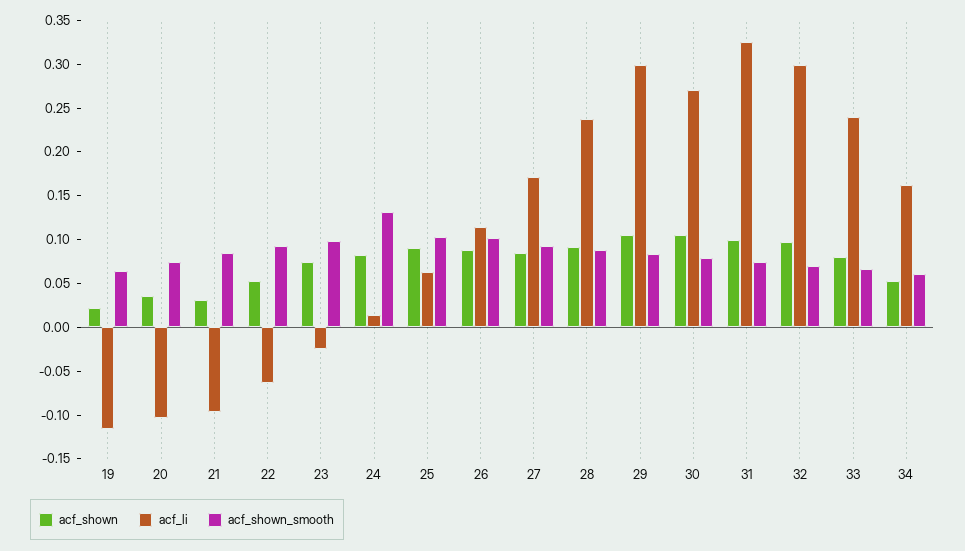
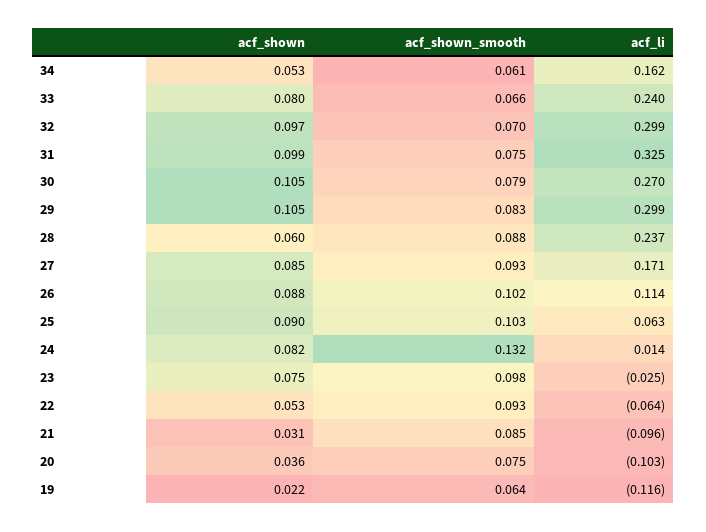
  {
    "acf_shown": {
      "19": 0.022,
      "20": 0.036,
      "21": 0.031,
      "22": 0.053,
      "23": 0.075,
      "24": 0.082,
      "25": 0.09,
      "26": 0.088,
      "27": 0.085,
-     "28": 0.09,
+     "28": 0.06,
      "29": 0.105,
      "30": 0.105,
      "31": 0.099,
      "32": 0.097,
      "33": 0.08,
      "34": 0.053
    },
    "acf_li": {
      "19": -0.116,
      "20": -0.103,
      "21": -0.096,
      "22": -0.064,
      "23": -0.025,
      "24": 0.014,
      "25": 0.063,
      "26": 0.114,
      "27": 0.171,
      "28": 0.237,
      "29": 0.299,
      "30": 0.27,
      "31": 0.325,
      "32": 0.299,
      "33": 0.24,
      "34": 0.162
    },
    "acf_shown_smooth": {
      "19": 0.064,
      "20": 0.075,
      "21": 0.085,
      "22": 0.093,
      "23": 0.098,
      "24": 0.132,
      "25": 0.103,
      "26": 0.102,
      "27": 0.093,
      "28": 0.088,
      "29": 0.083,
      "30": 0.079,
      "31": 0.075,
      "32": 0.07,
      "33": 0.066,
      "34": 0.061
    }
  }

